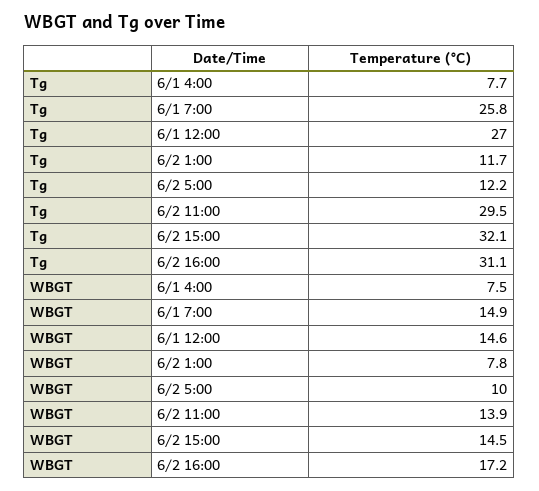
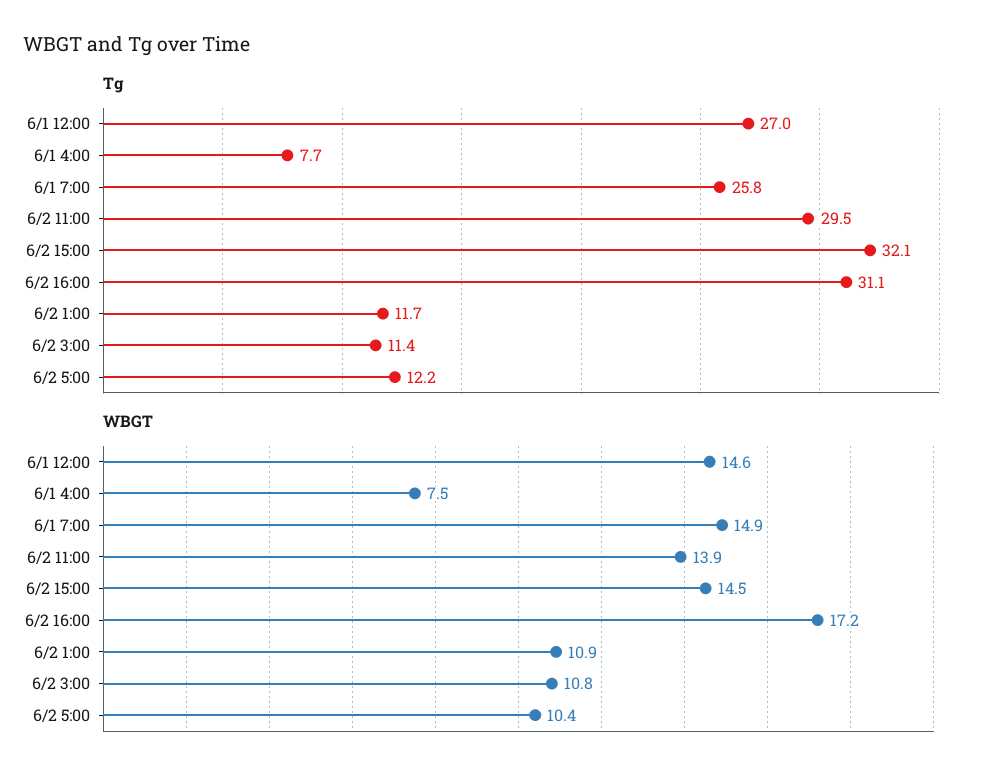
  {
    "Tg": {
      "6/1 4:00": 7.7,
      "6/1 7:00": 25.8,
      "6/1 12:00": 27,
      "6/2 1:00": 11.7,
      "6/2 5:00": 12.2,
      "6/2 11:00": 29.5,
      "6/2 15:00": 32.1,
-     "6/2 16:00": 31.1
+     "6/2 16:00": 31.1,
+     "6/2 3:00": 11.4
    },
    "WBGT": {
      "6/1 4:00": 7.5,
      "6/1 7:00": 14.9,
      "6/1 12:00": 14.6,
-     "6/2 1:00": 7.8,
+     "6/2 1:00": 10.9,
-     "6/2 5:00": 10,
+     "6/2 5:00": 10.4,
      "6/2 11:00": 13.9,
      "6/2 15:00": 14.5,
-     "6/2 16:00": 17.2
+     "6/2 16:00": 17.2,
+     "6/2 3:00": 10.8
    }
  }

